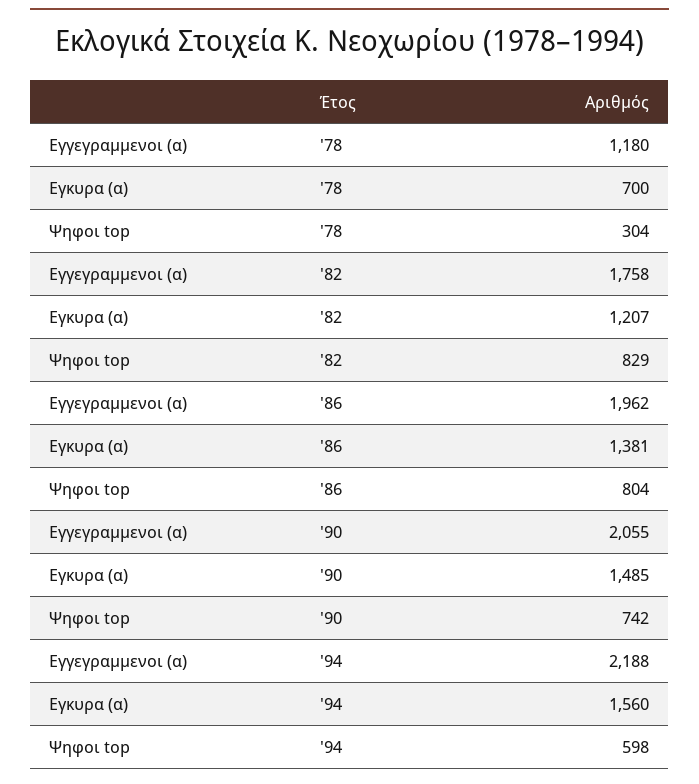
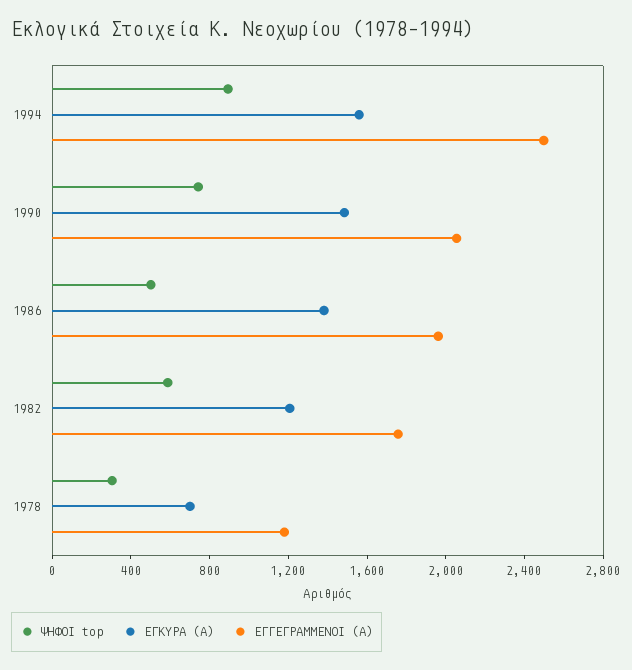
  {
    "Εγγεγραμμενοι (α)": {
      "'78": 1180,
      "'82": 1758,
      "'86": 1962,
      "'90": 2055,
-     "'94": 2188
+     "'94": 2500
    },
    "Εγκυρα (α)": {
      "'78": 700,
      "'82": 1207,
      "'86": 1381,
      "'90": 1485,
      "'94": 1560
    },
    "Ψηφοι top": {
      "'78": 304,
-     "'82": 829,
+     "'82": 600,
-     "'86": 804,
+     "'86": 500,
      "'90": 742,
-     "'94": 598
+     "'94": 900
    }
  }

